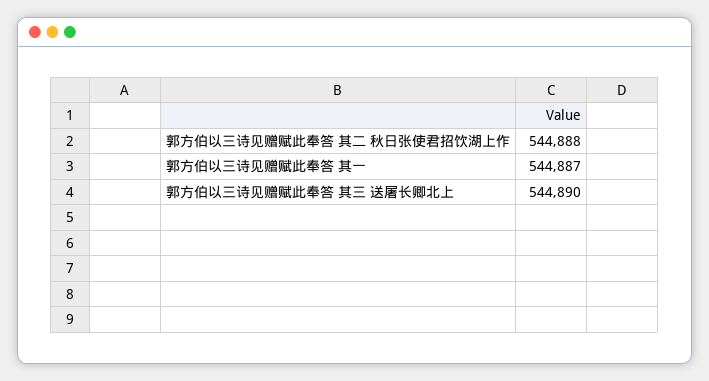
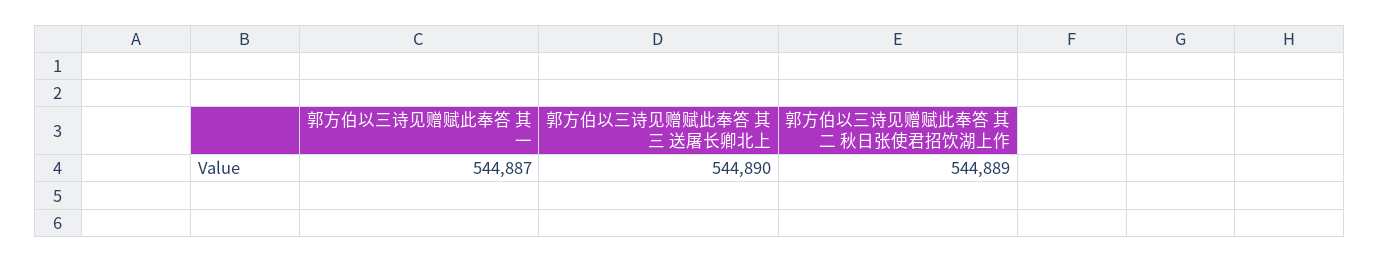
  {
-   "郭方伯以三诗见赠赋此奉答 其二 秋日张使君招饮湖上作": 544888,
+   "郭方伯以三诗见赠赋此奉答 其二 秋日张使君招饮湖上作": 544889,
    "郭方伯以三诗见赠赋此奉答 其一": 544887,
    "郭方伯以三诗见赠赋此奉答 其三 送屠长卿北上": 544890
  }

